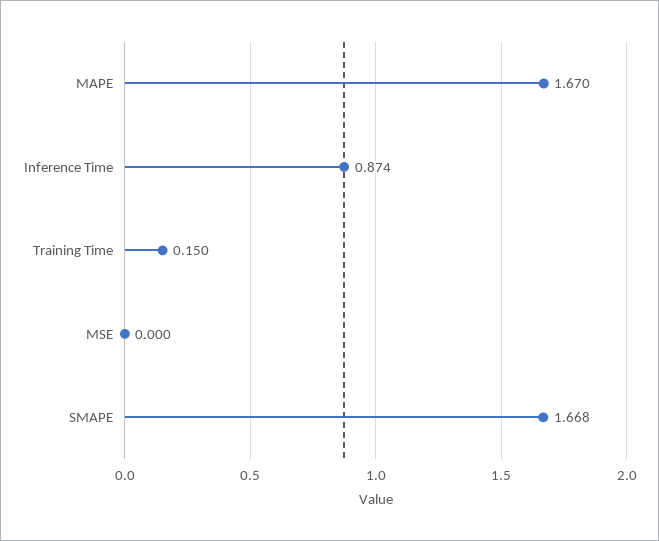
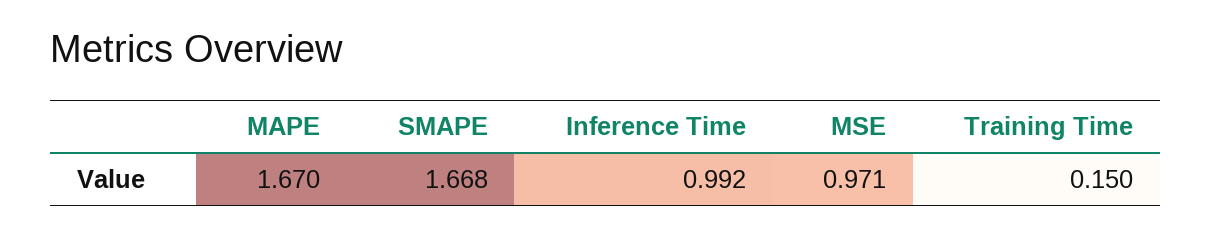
  {
    "MAPE": 1.67,
-   "Inference Time": 0.874,
+   "Inference Time": 0.992,
    "Training Time": 0.15,
-   "MSE": 0,
+   "MSE": 0.971,
    "SMAPE": 1.668
  }

